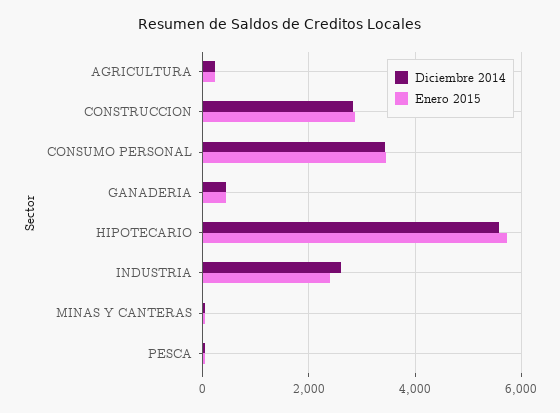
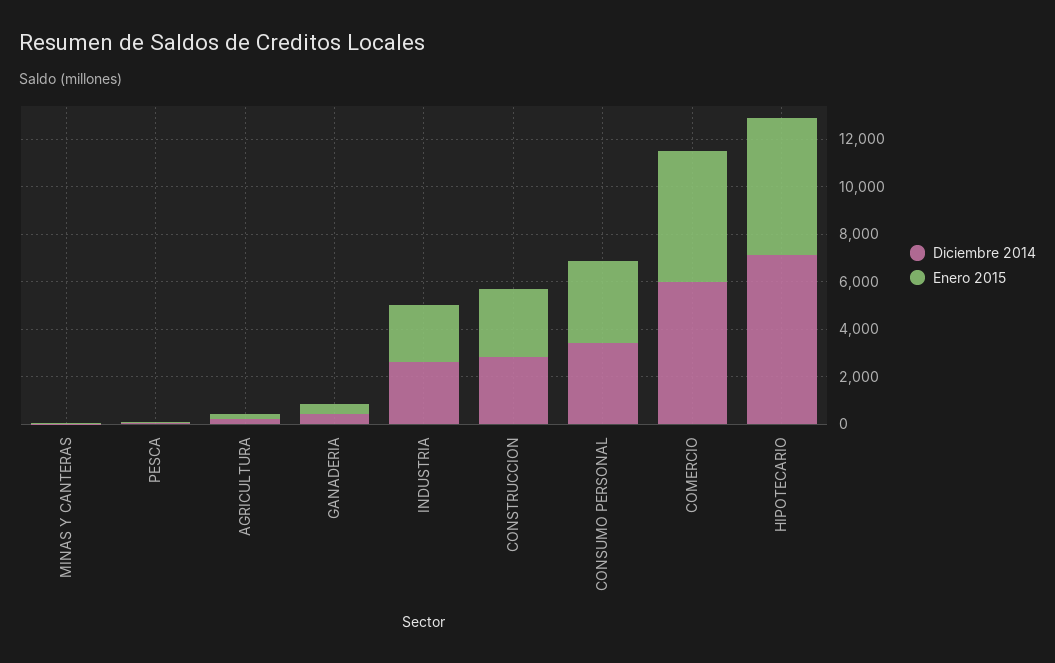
  {
    "Diciembre 2014": {
      "AGRICULTURA": 200,
      "CONSTRUCCION": 2800,
      "CONSUMO PERSONAL": 3400,
      "GANADERIA": 400,
-     "HIPOTECARIO": 5600,
+     "HIPOTECARIO": 7000,
      "INDUSTRIA": 2600,
      "MINAS Y CANTERAS": 0,
-     "PESCA": 0
+     "PESCA": 0,
+     "COMERCIO": 6000
    },
    "Enero 2015": {
      "AGRICULTURA": 200,
      "CONSTRUCCION": 2800,
      "CONSUMO PERSONAL": 3400,
      "GANADERIA": 400,
      "HIPOTECARIO": 5800,
      "INDUSTRIA": 2400,
      "MINAS Y CANTERAS": 0,
-     "PESCA": 0
+     "PESCA": 0,
+     "COMERCIO": 5500
    }
  }

